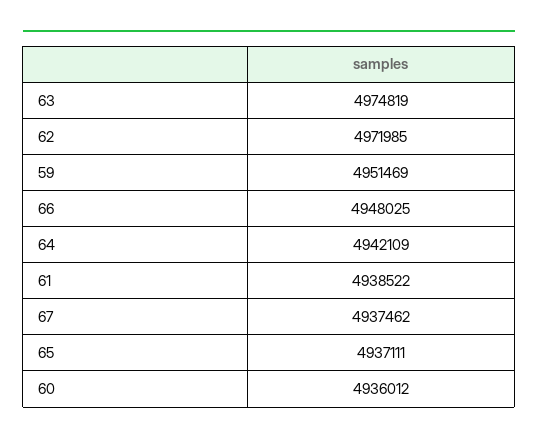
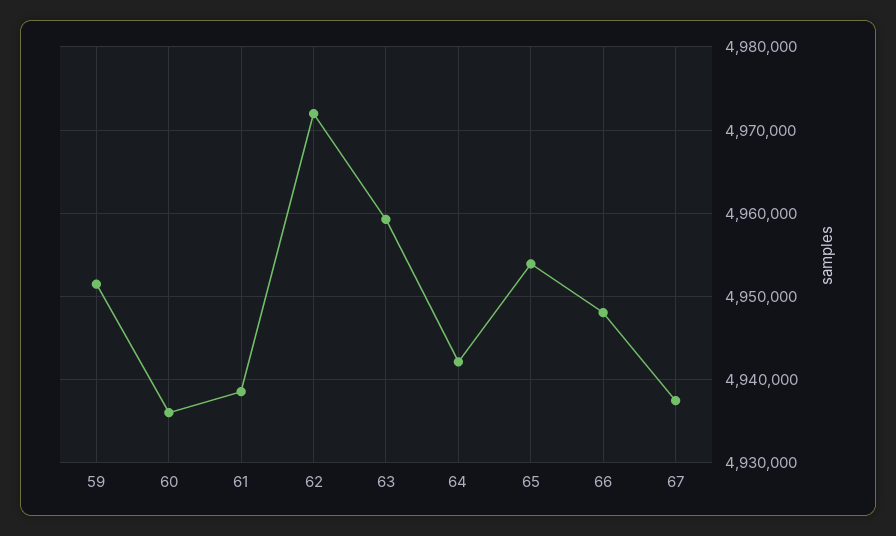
  {
-   "63": 4974819,
+   "63": 4959000,
    "62": 4971985,
    "59": 4951469,
    "66": 4948025,
    "64": 4942109,
    "61": 4938522,
    "67": 4937462,
-   "65": 4937111,
+   "65": 4954000,
    "60": 4936012
  }

